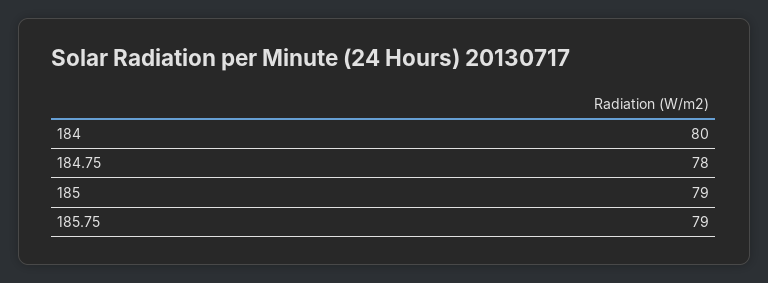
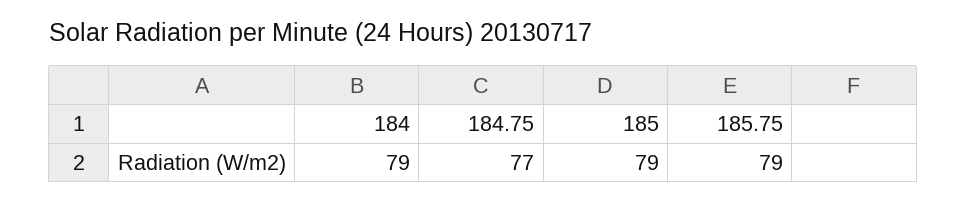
  {
-   "184": 80,
+   "184": 79,
-   "184.75": 78,
+   "184.75": 77,
    "185": 79,
    "185.75": 79
  }

